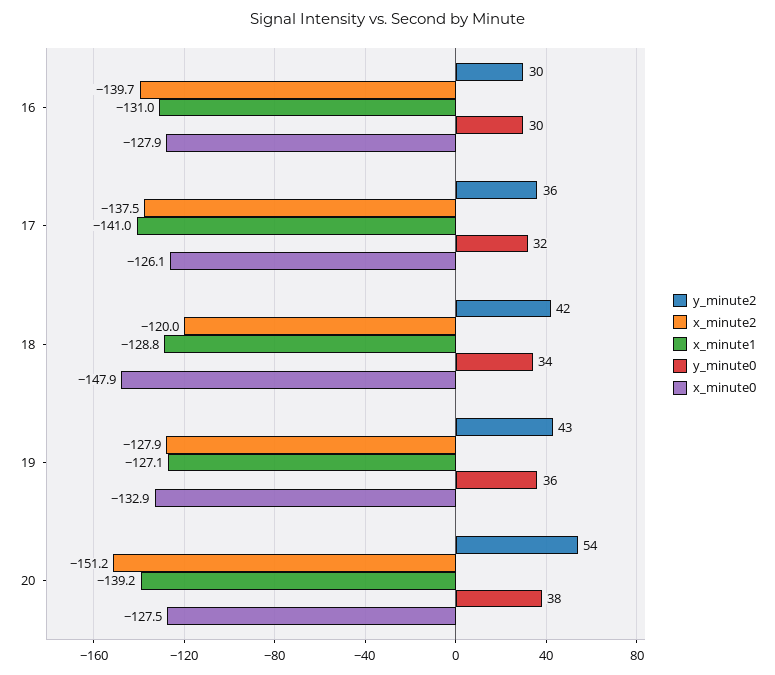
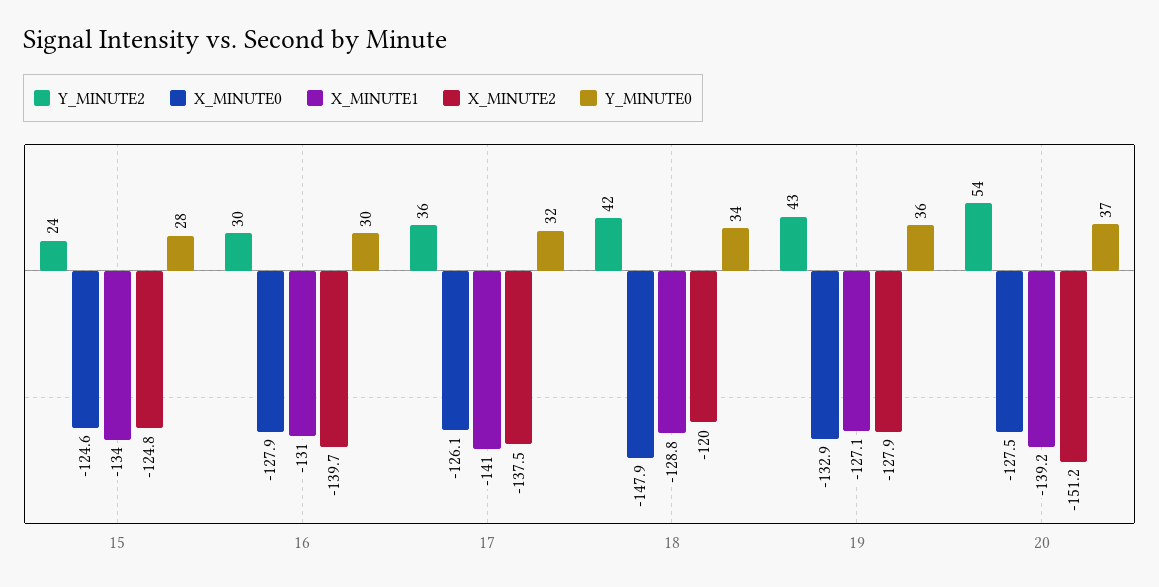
  {
    "y_minute2": {
      "16": 30,
      "17": 36,
      "18": 42,
      "19": 43,
-     "20": 54
+     "20": 54,
+     "15": 24
    },
    "x_minute2": {
      "16": -139.7,
      "17": -137.5,
      "18": -120,
      "19": -127.9,
-     "20": -151.2
+     "20": -151.2,
+     "15": -124.8
    },
    "x_minute1": {
      "16": -131,
      "17": -141,
      "18": -128.8,
      "19": -127.1,
-     "20": -139.2
+     "20": -139.2,
+     "15": -134
    },
    "y_minute0": {
      "16": 30,
      "17": 32,
      "18": 34,
      "19": 36,
-     "20": 38
+     "20": 37,
+     "15": 28
    },
    "x_minute0": {
      "16": -127.9,
      "17": -126.1,
      "18": -147.9,
      "19": -132.9,
-     "20": -127.5
+     "20": -127.5,
+     "15": -124.6
    }
  }

